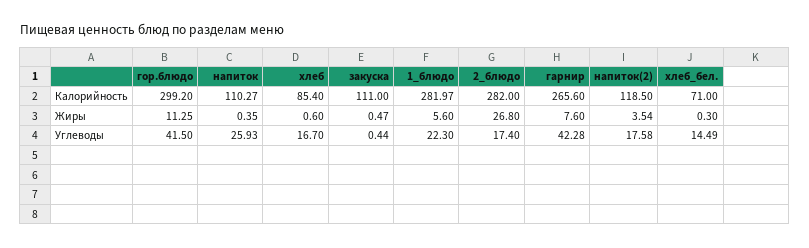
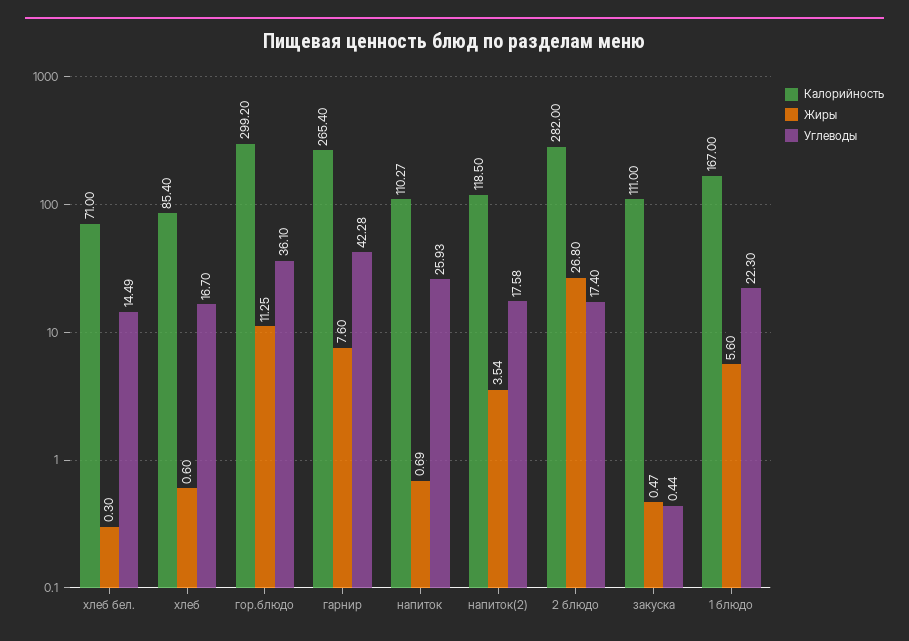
  {
    "Калорийность": {
      "гор.блюдо": 299.2,
      "напиток": 110.27,
      "хлеб": 85.4,
      "закуска": 111,
-     "1_блюдо": 281.97,
+     "1_блюдо": 167,
      "2_блюдо": 282,
-     "гарнир": 265.6,
+     "гарнир": 265.4,
      "напиток(2)": 118.5,
      "хлеб_бел.": 71
    },
    "Жиры": {
      "гор.блюдо": 11.25,
-     "напиток": 0.35,
+     "напиток": 0.69,
      "хлеб": 0.6,
      "закуска": 0.47,
      "1_блюдо": 5.6,
      "2_блюдо": 26.8,
      "гарнир": 7.6,
      "напиток(2)": 3.54,
      "хлеб_бел.": 0.3
    },
    "Углеводы": {
-     "гор.блюдо": 41.5,
+     "гор.блюдо": 36.1,
      "напиток": 25.93,
      "хлеб": 16.7,
      "закуска": 0.44,
      "1_блюдо": 22.3,
      "2_блюдо": 17.4,
      "гарнир": 42.28,
      "напиток(2)": 17.58,
      "хлеб_бел.": 14.49
    }
  }

